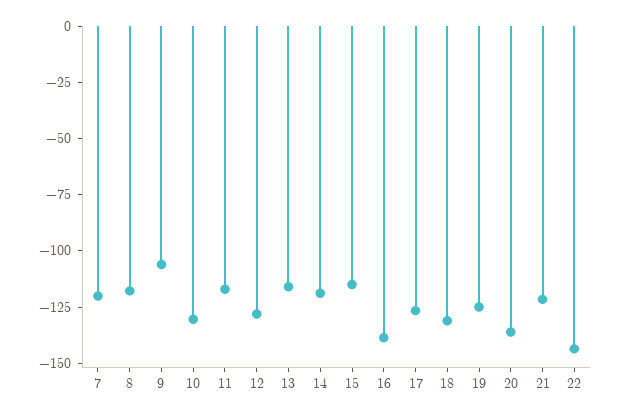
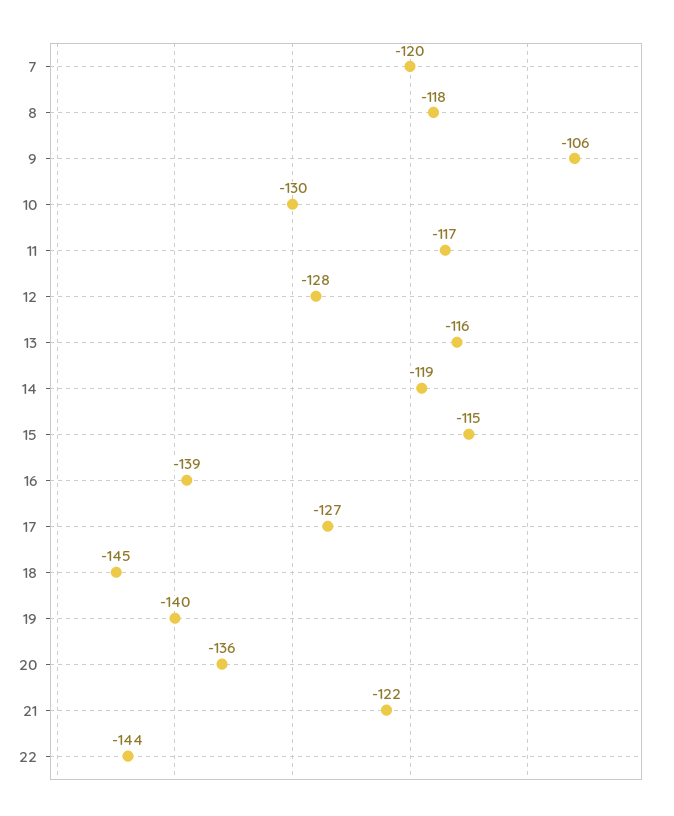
  {
    "7": -120,
    "8": -118,
    "9": -106,
    "10": -130,
    "11": -117,
    "12": -128,
    "13": -116,
    "14": -119,
    "15": -115,
    "16": -139,
    "17": -127,
-   "18": -130,
+   "18": -145,
-   "19": -125,
+   "19": -140,
    "20": -136,
    "21": -122,
    "22": -144
  }

